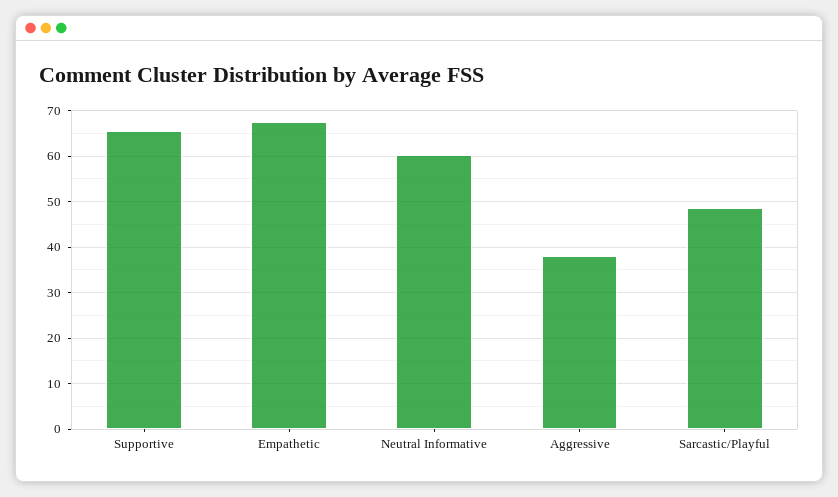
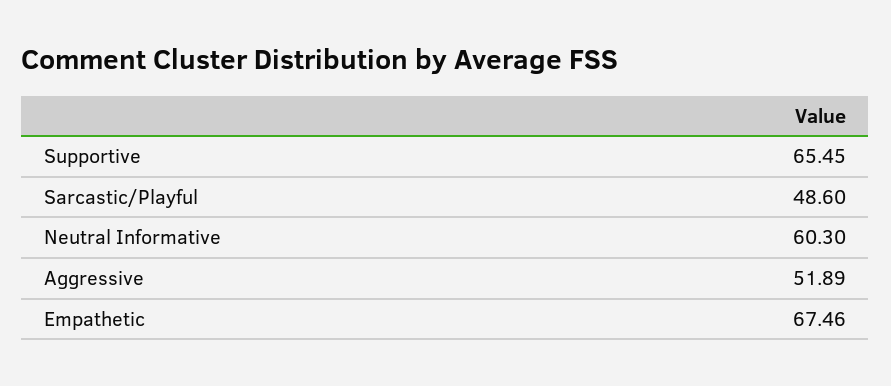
  {
    "Supportive": 65.45,
    "Empathetic": 67.46,
    "Neutral Informative": 60.3,
-   "Aggressive": 38,
+   "Aggressive": 51.89,
    "Sarcastic/Playful": 48.6
  }

